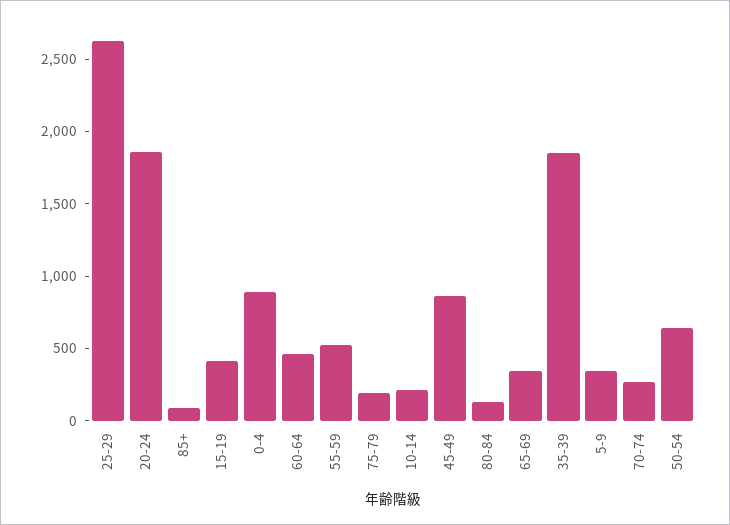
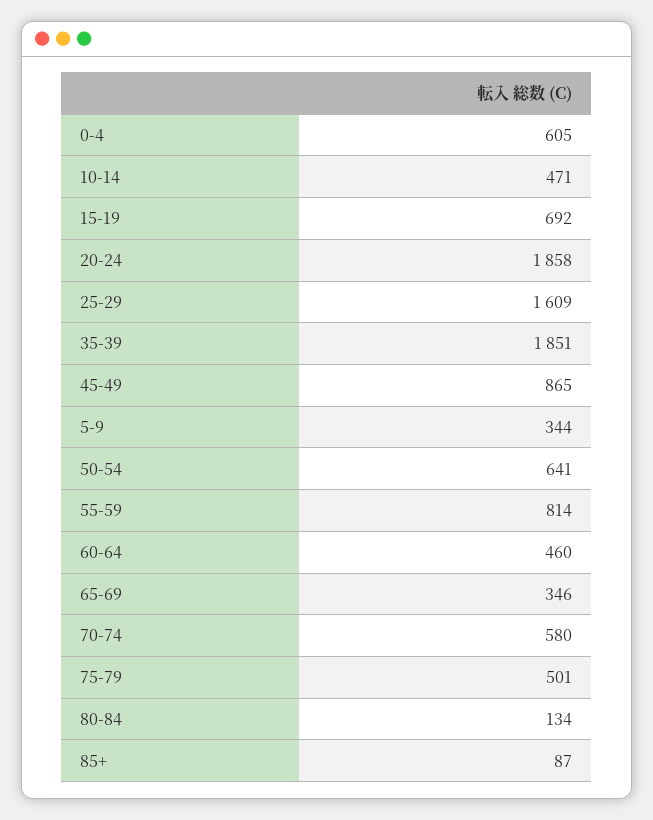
  {
-   "25-29": 2600,
+   "25-29": 1609,
    "20-24": 1858,
    "85+": 87,
-   "15-19": 400,
+   "15-19": 692,
-   "0-4": 900,
+   "0-4": 605,
    "60-64": 460,
-   "55-59": 500,
+   "55-59": 814,
-   "75-79": 200,
+   "75-79": 501,
-   "10-14": 200,
+   "10-14": 471,
    "45-49": 865,
    "80-84": 134,
    "65-69": 346,
    "35-39": 1851,
    "5-9": 344,
-   "70-74": 300,
+   "70-74": 580,
    "50-54": 641
  }

